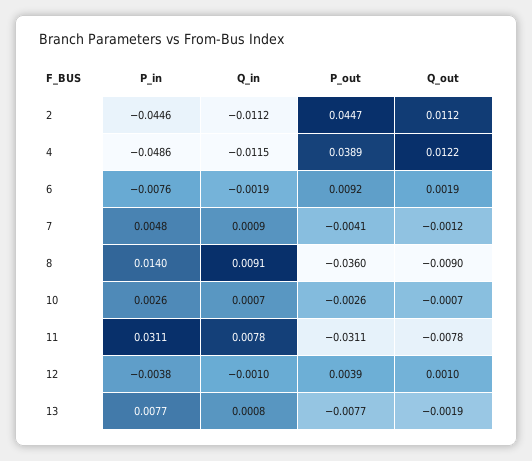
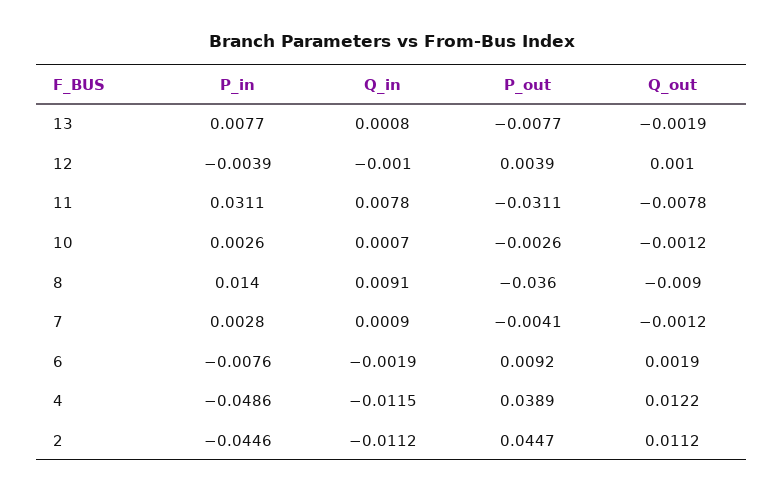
  {
    "P_in": {
      "2": -0.0446,
      "4": -0.0486,
      "6": -0.0076,
-     "7": 0.0048,
+     "7": 0.0028,
      "8": 0.014,
      "10": 0.0026,
      "11": 0.0311,
-     "12": -0.0038,
+     "12": -0.0039,
      "13": 0.0077
    },
    "Q_in": {
      "2": -0.0112,
      "4": -0.0115,
      "6": -0.0019,
      "7": 0.0009,
      "8": 0.0091,
      "10": 0.0007,
      "11": 0.0078,
      "12": -0.001,
      "13": 0.0008
    },
    "P_out": {
      "2": 0.0447,
      "4": 0.0389,
      "6": 0.0092,
      "7": -0.0041,
      "8": -0.036,
      "10": -0.0026,
      "11": -0.0311,
      "12": 0.0039,
      "13": -0.0077
    },
    "Q_out": {
      "2": 0.0112,
      "4": 0.0122,
      "6": 0.0019,
      "7": -0.0012,
      "8": -0.009,
-     "10": -0.0007,
+     "10": -0.0012,
      "11": -0.0078,
      "12": 0.001,
      "13": -0.0019
    }
  }

